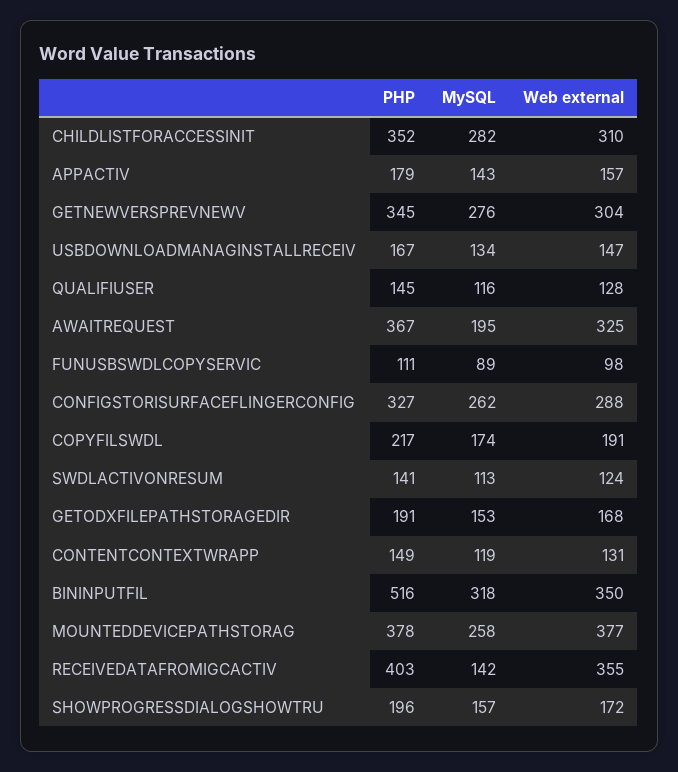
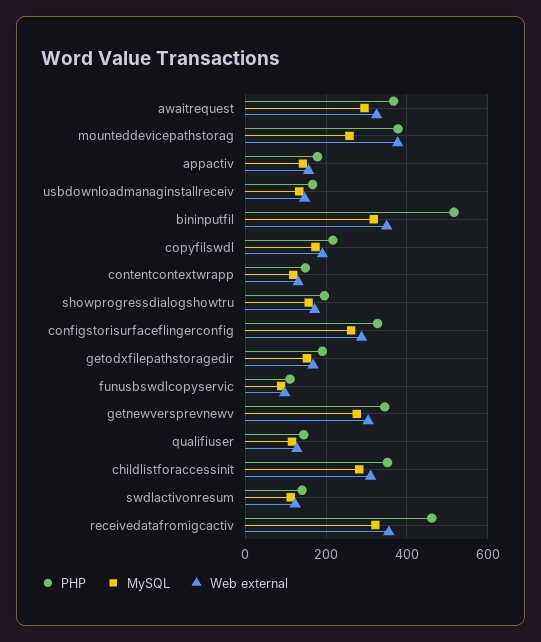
  {
    "PHP": {
      "CHILDLISTFORACCESSINIT": 352,
      "APPACTIV": 179,
      "GETNEWVERSPREVNEWV": 345,
      "USBDOWNLOADMANAGINSTALLRECEIV": 167,
      "QUALIFIUSER": 145,
      "AWAITREQUEST": 367,
      "FUNUSBSWDLCOPYSERVIC": 111,
      "CONFIGSTORISURFACEFLINGERCONFIG": 327,
      "COPYFILSWDL": 217,
      "SWDLACTIVONRESUM": 141,
      "GETODXFILEPATHSTORAGEDIR": 191,
      "CONTENTCONTEXTWRAPP": 149,
      "BININPUTFIL": 516,
      "MOUNTEDDEVICEPATHSTORAG": 378,
-     "RECEIVEDATAFROMIGCACTIV": 403,
+     "RECEIVEDATAFROMIGCACTIV": 460,
      "SHOWPROGRESSDIALOGSHOWTRU": 196
    },
    "MySQL": {
      "CHILDLISTFORACCESSINIT": 282,
      "APPACTIV": 143,
      "GETNEWVERSPREVNEWV": 276,
      "USBDOWNLOADMANAGINSTALLRECEIV": 134,
      "QUALIFIUSER": 116,
-     "AWAITREQUEST": 195,
+     "AWAITREQUEST": 300,
      "FUNUSBSWDLCOPYSERVIC": 89,
      "CONFIGSTORISURFACEFLINGERCONFIG": 262,
      "COPYFILSWDL": 174,
      "SWDLACTIVONRESUM": 113,
      "GETODXFILEPATHSTORAGEDIR": 153,
      "CONTENTCONTEXTWRAPP": 119,
      "BININPUTFIL": 318,
      "MOUNTEDDEVICEPATHSTORAG": 258,
-     "RECEIVEDATAFROMIGCACTIV": 142,
+     "RECEIVEDATAFROMIGCACTIV": 320,
      "SHOWPROGRESSDIALOGSHOWTRU": 157
    },
    "Web external": {
      "CHILDLISTFORACCESSINIT": 310,
      "APPACTIV": 157,
      "GETNEWVERSPREVNEWV": 304,
      "USBDOWNLOADMANAGINSTALLRECEIV": 147,
      "QUALIFIUSER": 128,
      "AWAITREQUEST": 325,
      "FUNUSBSWDLCOPYSERVIC": 98,
      "CONFIGSTORISURFACEFLINGERCONFIG": 288,
      "COPYFILSWDL": 191,
      "SWDLACTIVONRESUM": 124,
      "GETODXFILEPATHSTORAGEDIR": 168,
      "CONTENTCONTEXTWRAPP": 131,
      "BININPUTFIL": 350,
      "MOUNTEDDEVICEPATHSTORAG": 377,
      "RECEIVEDATAFROMIGCACTIV": 355,
      "SHOWPROGRESSDIALOGSHOWTRU": 172
    }
  }

